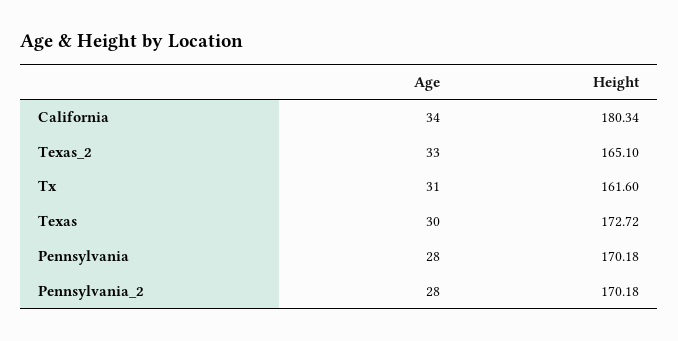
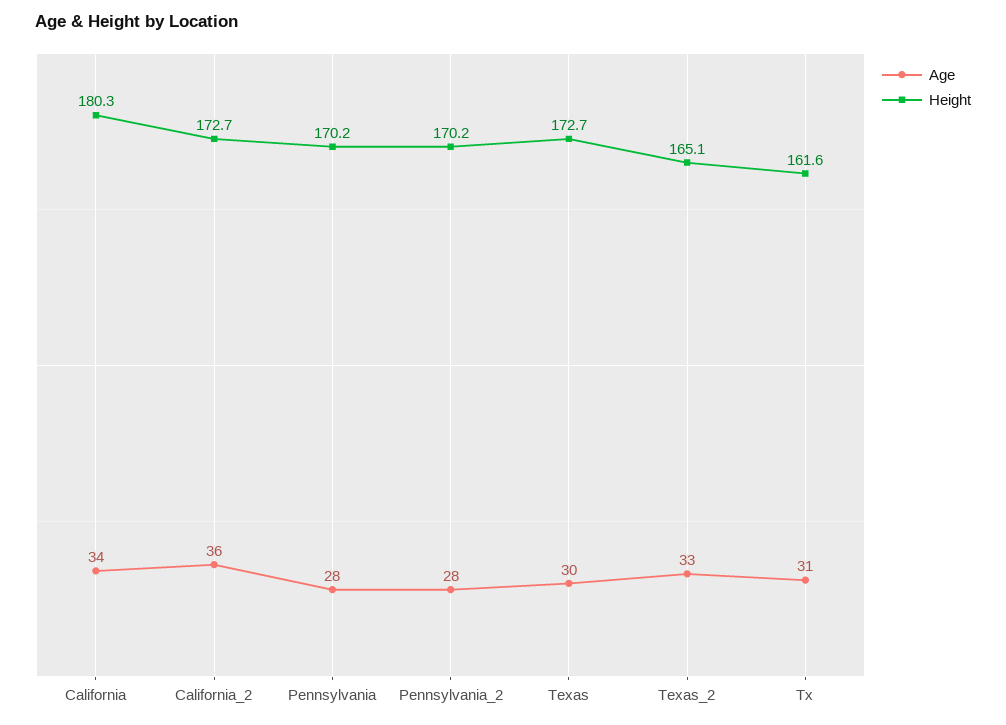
  {
    "Age": {
      "California": 34,
      "Texas_2": 33,
      "Tx": 31,
      "Texas": 30,
      "Pennsylvania": 28,
-     "Pennsylvania_2": 28
+     "Pennsylvania_2": 28,
+     "California_2": 36
    },
    "Height": {
      "California": 180.34,
      "Texas_2": 165.1,
      "Tx": 161.6,
      "Texas": 172.72,
      "Pennsylvania": 170.18,
-     "Pennsylvania_2": 170.18
+     "Pennsylvania_2": 170.18,
+     "California_2": 172.7
    }
  }

